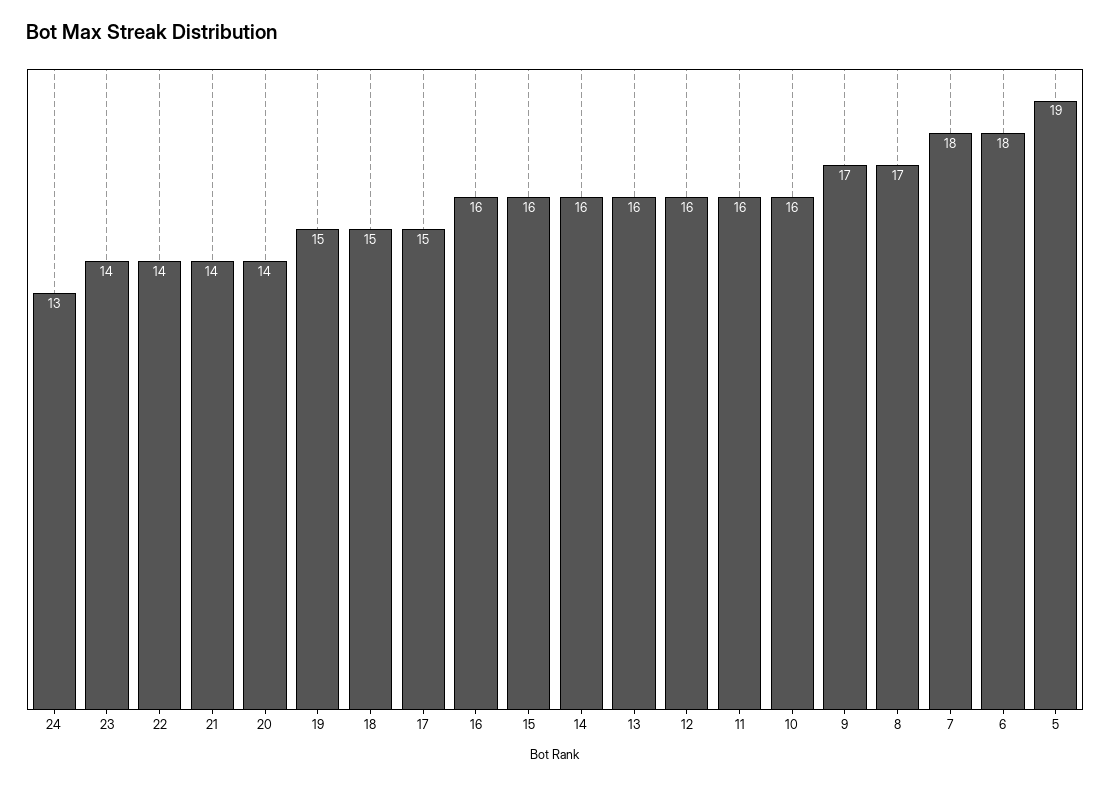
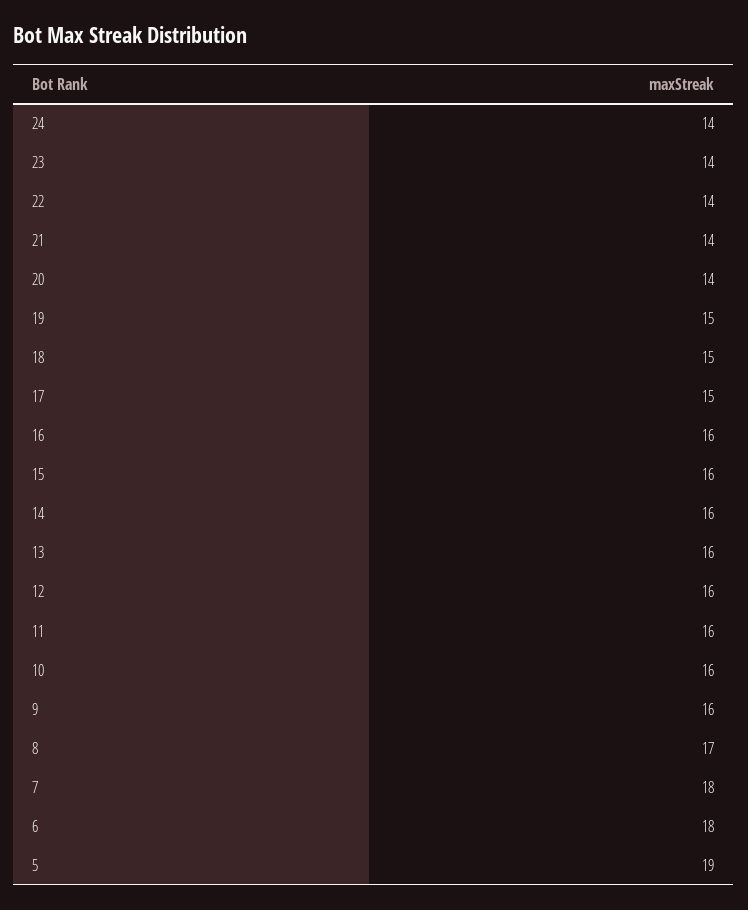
  {
-   "24": 13,
+   "24": 14,
    "23": 14,
    "22": 14,
    "21": 14,
    "20": 14,
    "19": 15,
    "18": 15,
    "17": 15,
    "16": 16,
    "15": 16,
    "14": 16,
    "13": 16,
    "12": 16,
    "11": 16,
    "10": 16,
-   "9": 17,
+   "9": 16,
    "8": 17,
    "7": 18,
    "6": 18,
    "5": 19
  }

